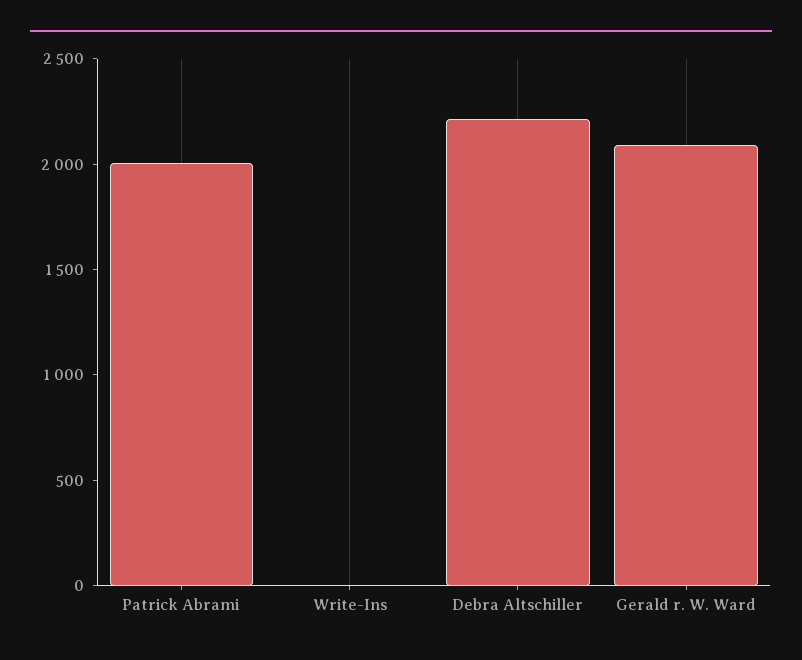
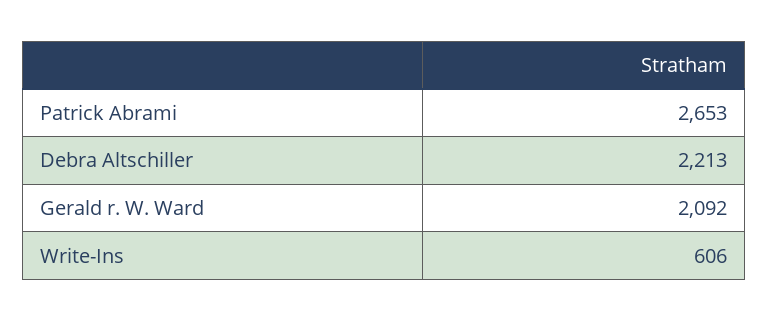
  {
-   "Patrick Abrami": 2000,
+   "Patrick Abrami": 2653,
-   "Write-Ins": 0,
+   "Write-Ins": 606,
    "Debra Altschiller": 2213,
    "Gerald r. W. Ward": 2092
  }

